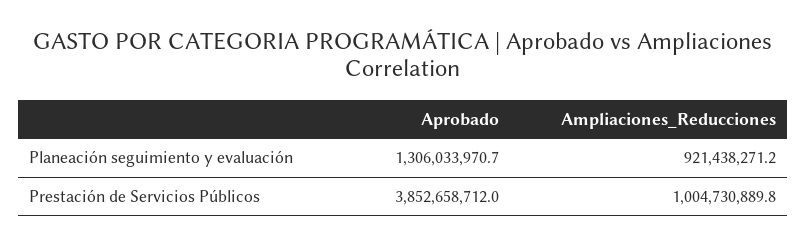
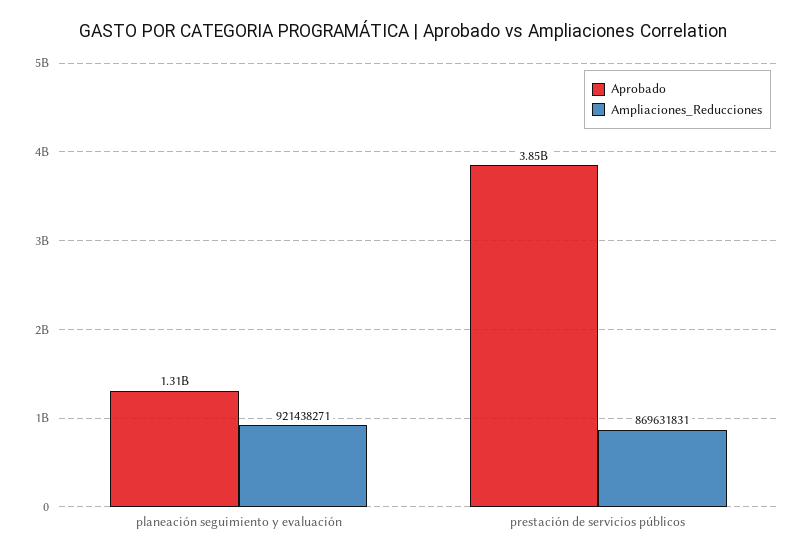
  {
    "Aprobado": {
      "Planeación seguimiento y evaluación": 1306033970.7,
      "Prestación de Servicios Públicos": 3852658712
    },
    "Ampliaciones_Reducciones": {
      "Planeación seguimiento y evaluación": 921438271.2,
-     "Prestación de Servicios Públicos": 1004730889.8
+     "Prestación de Servicios Públicos": 869631831
    }
  }

